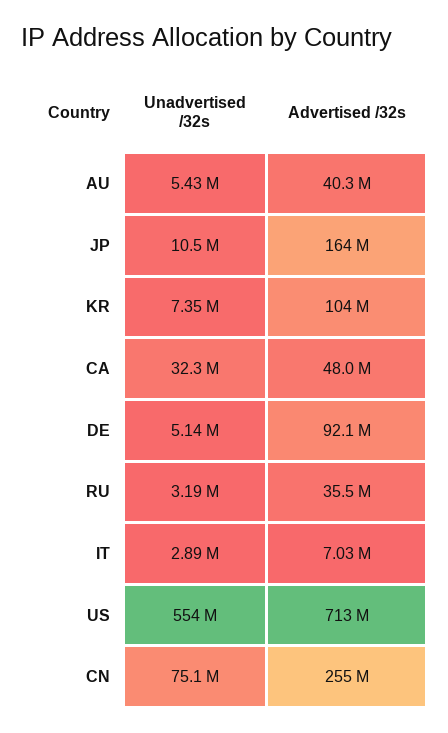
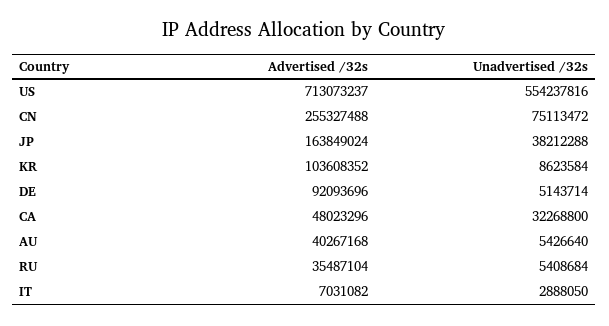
  {
    "Unadvertised /32s": {
      "AU": 5426640,
-     "JP": 10500000,
+     "JP": 38212288,
-     "KR": 7350000,
+     "KR": 8623584,
      "CA": 32268800,
      "DE": 5143714,
-     "RU": 3190000,
+     "RU": 5408684,
      "IT": 2888050,
      "US": 554237816,
      "CN": 75113472
    },
    "Advertised /32s": {
      "AU": 40267168,
      "JP": 163849024,
      "KR": 103608352,
      "CA": 48023296,
      "DE": 92093696,
      "RU": 35487104,
      "IT": 7031082,
      "US": 713073237,
      "CN": 255327488
    }
  }

